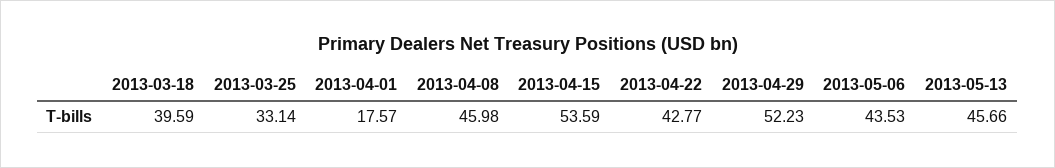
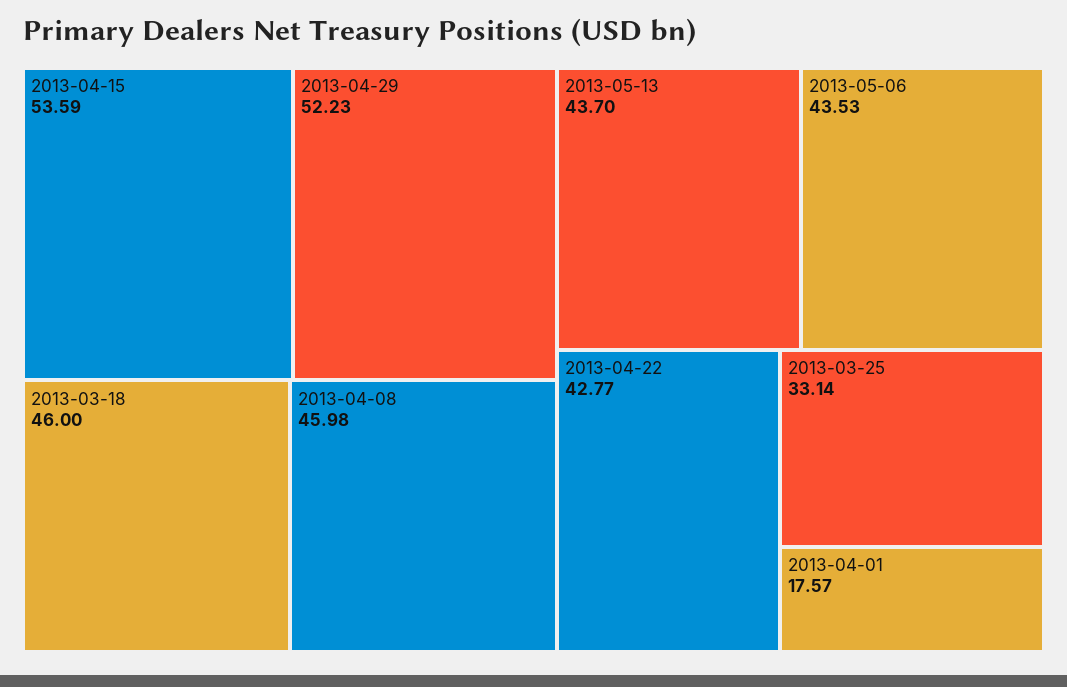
  {
-   "2013-03-18": 39.59,
+   "2013-03-18": 46,
    "2013-03-25": 33.14,
    "2013-04-01": 17.57,
    "2013-04-08": 45.98,
    "2013-04-15": 53.59,
    "2013-04-22": 42.77,
    "2013-04-29": 52.23,
    "2013-05-06": 43.53,
-   "2013-05-13": 45.66
+   "2013-05-13": 43.7
  }

